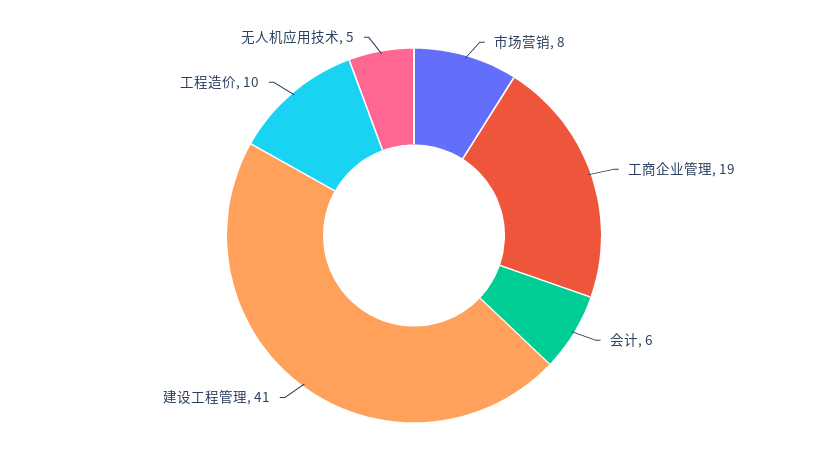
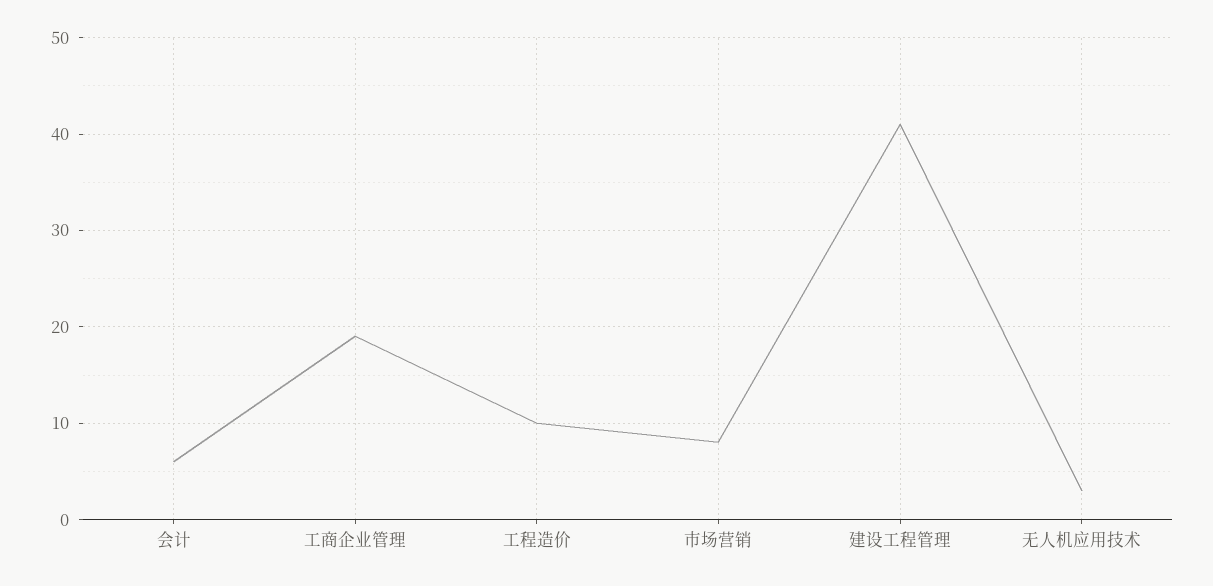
  {
    "市场营销": 8,
    "工商企业管理": 19,
    "会计": 6,
    "建设工程管理": 41,
    "工程造价": 10,
-   "无人机应用技术": 5
+   "无人机应用技术": 3
  }

